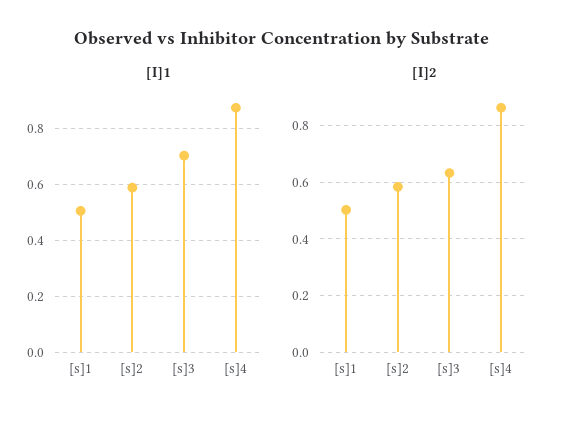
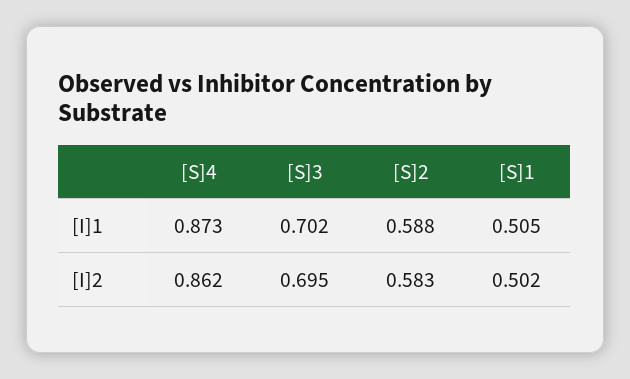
  {
    "[I]1": {
      "[s]1": 0.505,
      "[s]2": 0.588,
      "[s]3": 0.702,
      "[s]4": 0.873
    },
    "[I]2": {
      "[s]1": 0.502,
      "[s]2": 0.583,
-     "[s]3": 0.625,
+     "[s]3": 0.695,
      "[s]4": 0.862
    }
  }

